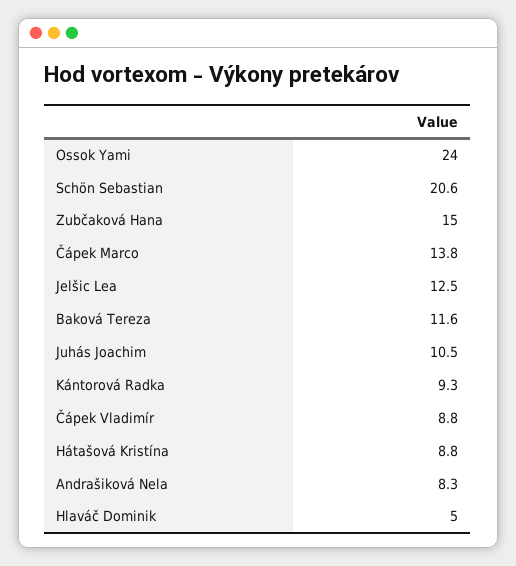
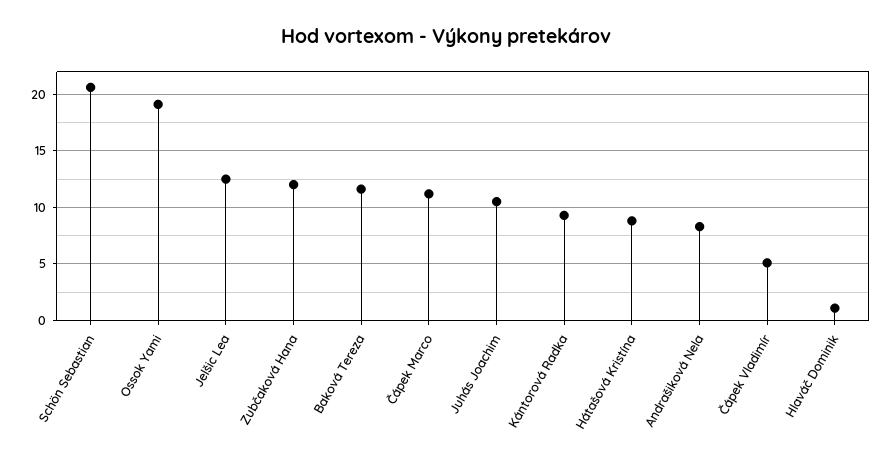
  {
-   "Ossok Yami": 24,
+   "Ossok Yami": 19,
    "Schön Sebastian": 20.6,
-   "Zubčaková Hana": 15,
+   "Zubčaková Hana": 12,
-   "Čápek Marco": 13.8,
+   "Čápek Marco": 11,
    "Jelšic Lea": 12.5,
    "Baková Tereza": 11.6,
    "Juhás Joachim": 10.5,
    "Kántorová Radka": 9.3,
-   "Čápek Vladimír": 8.8,
+   "Čápek Vladimír": 5,
    "Hátašová Kristína": 8.8,
    "Andrašiková Nela": 8.3,
-   "Hlaváč Dominik": 5
+   "Hlaváč Dominik": 1
  }

